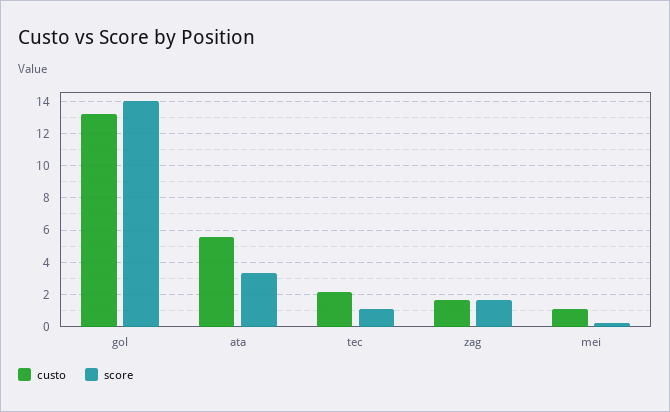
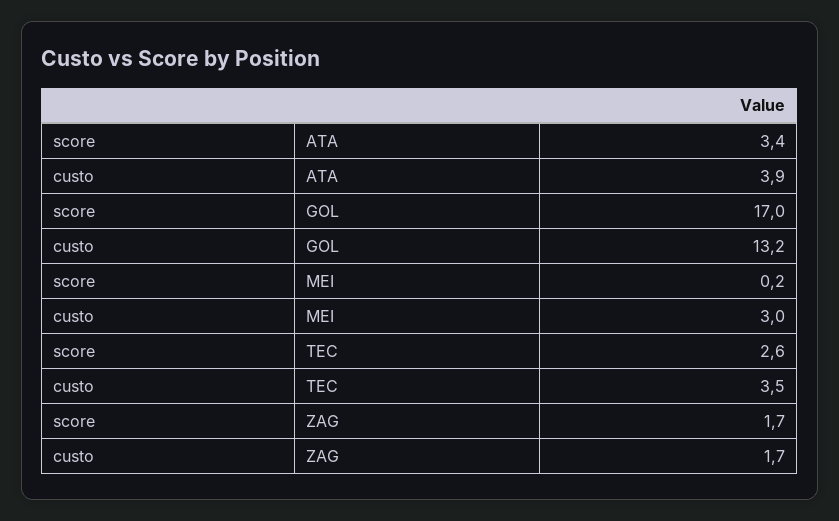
  {
    "custo": {
      "gol": 13.2,
-     "ata": 5.5,
+     "ata": 3.9,
-     "tec": 2,
+     "tec": 3.5,
      "zag": 1.7,
-     "mei": 1
+     "mei": 3
    },
    "score": {
-     "gol": 14,
+     "gol": 17,
      "ata": 3.4,
-     "tec": 1,
+     "tec": 2.6,
      "zag": 1.7,
      "mei": 0.2
    }
  }

